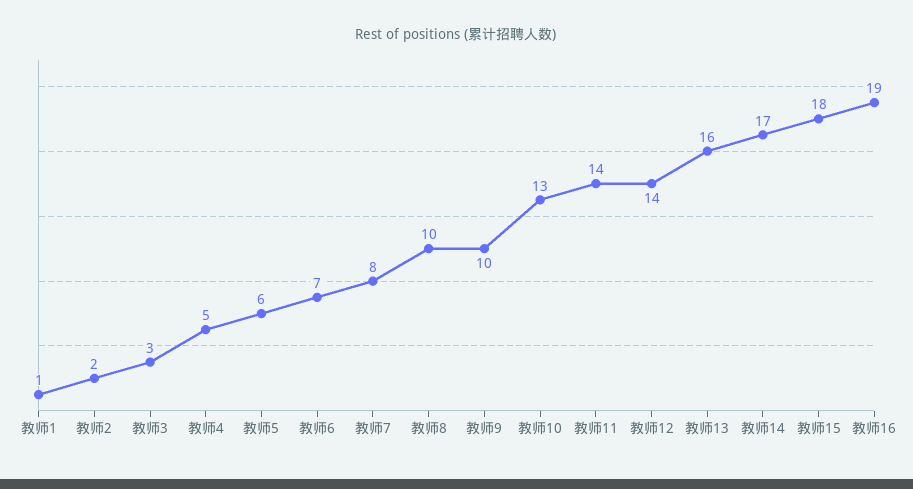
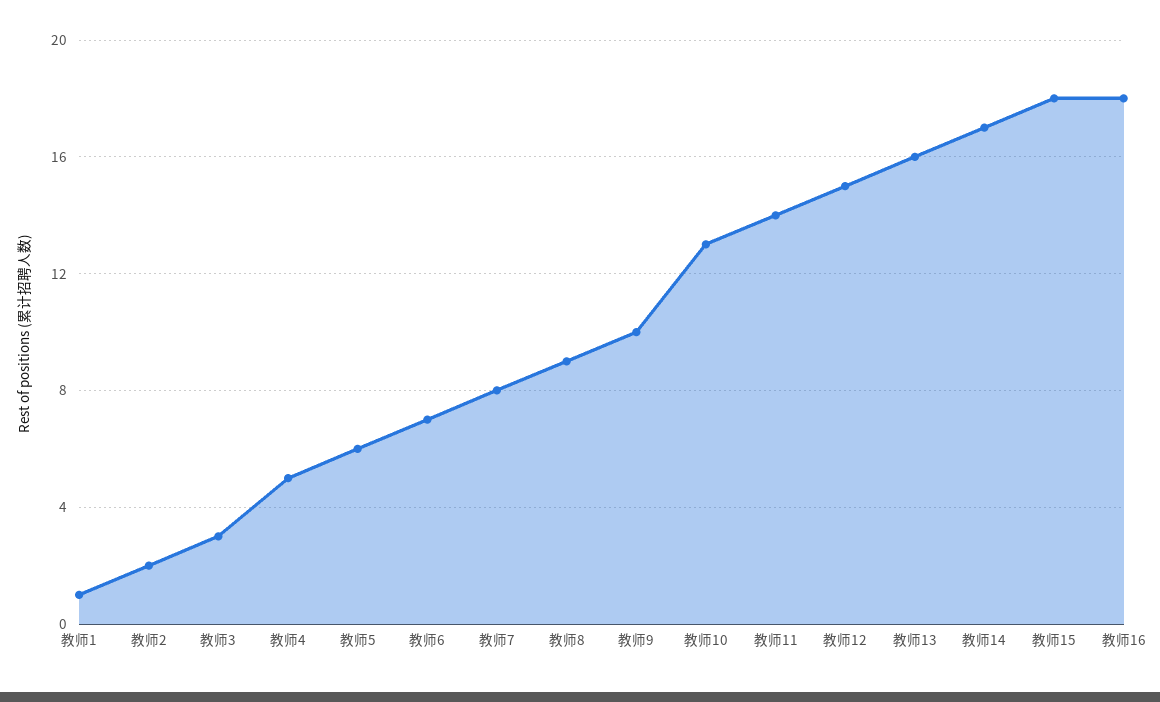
  {
    "教师1": 1,
    "教师2": 2,
    "教师3": 3,
    "教师4": 5,
    "教师5": 6,
    "教师6": 7,
    "教师7": 8,
-   "教师8": 10,
+   "教师8": 9,
    "教师9": 10,
    "教师10": 13,
    "教师11": 14,
-   "教师12": 14,
+   "教师12": 15,
    "教师13": 16,
    "教师14": 17,
    "教师15": 18,
-   "教师16": 19
+   "教师16": 18
  }

